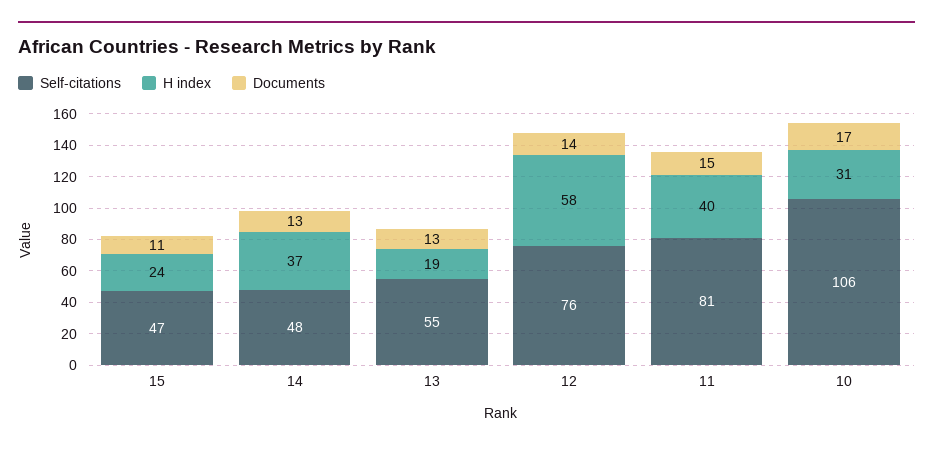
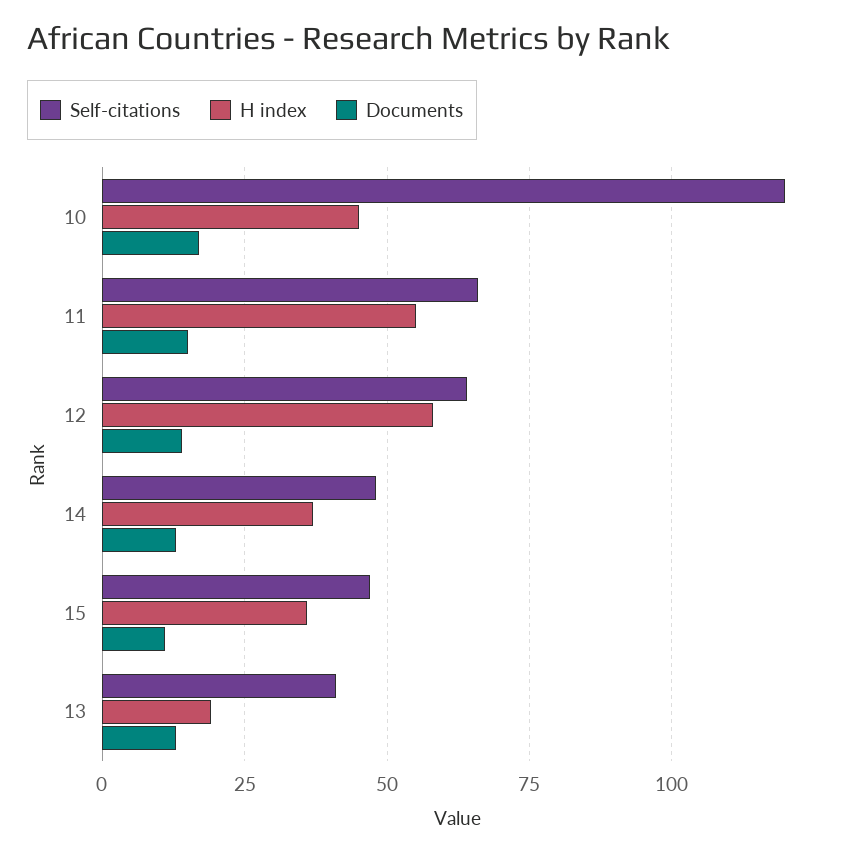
  {
    "Self-citations": {
      "15": 47,
      "14": 48,
-     "13": 55,
+     "13": 40,
-     "12": 76,
+     "12": 65,
-     "11": 81,
+     "11": 65,
-     "10": 106
+     "10": 120
    },
    "H index": {
-     "15": 24,
+     "15": 35,
      "14": 37,
      "13": 19,
      "12": 58,
-     "11": 40,
+     "11": 55,
-     "10": 31
+     "10": 45
    },
    "Documents": {
      "15": 11,
      "14": 13,
      "13": 13,
      "12": 14,
      "11": 15,
      "10": 17
    }
  }

